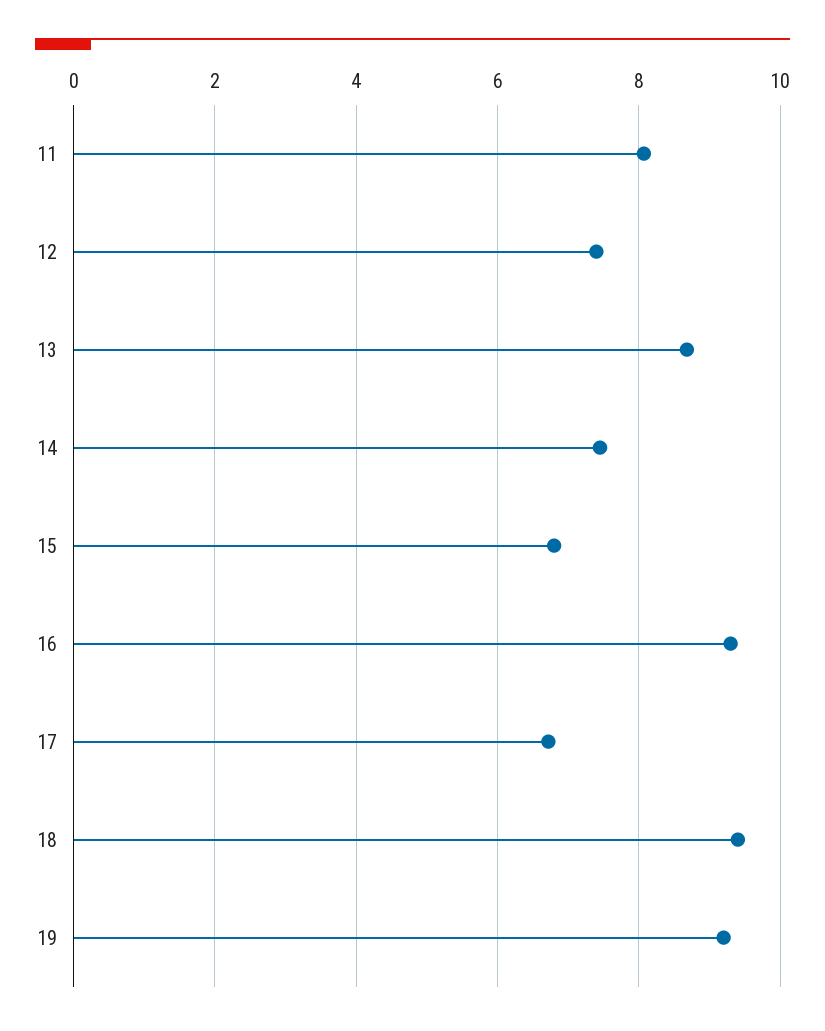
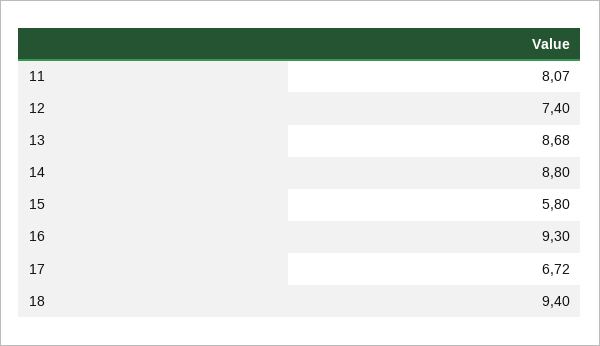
  {
    "11": 8.07,
    "12": 7.4,
    "13": 8.68,
-   "14": 7.4,
+   "14": 8.8,
-   "15": 6.8,
+   "15": 5.8,
    "16": 9.3,
    "17": 6.72,
-   "18": 9.4,
+   "18": 9.4
-   "19": 9.2
  }

